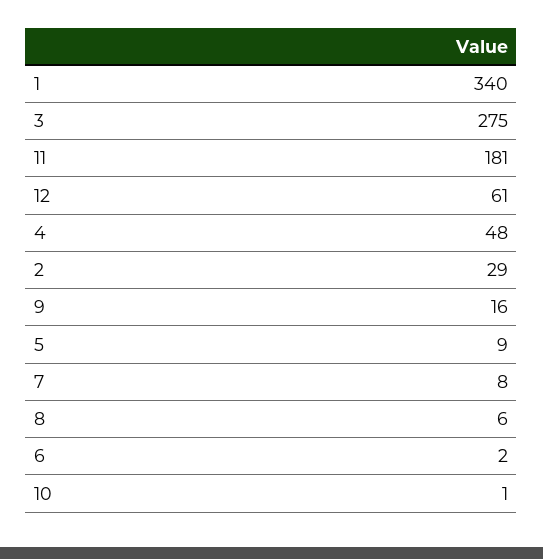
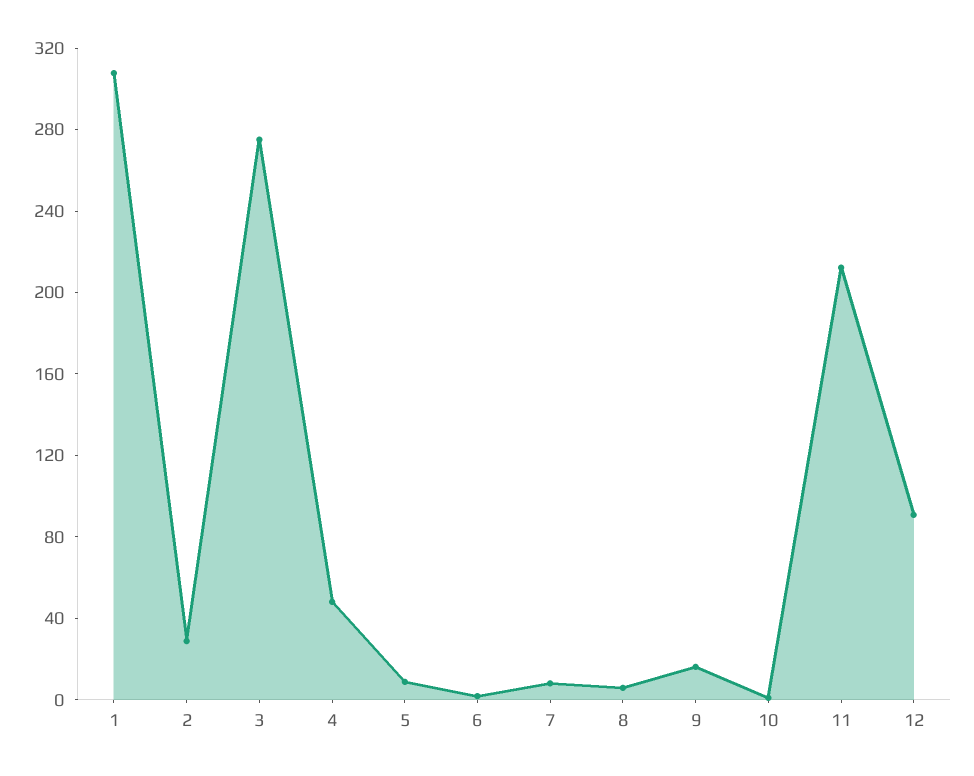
  {
-   "1": 340,
+   "1": 310,
    "3": 275,
-   "11": 181,
+   "11": 210,
-   "12": 61,
+   "12": 90,
    "4": 48,
    "2": 29,
    "9": 16,
    "5": 9,
    "7": 8,
    "8": 6,
    "6": 2,
    "10": 1
  }

